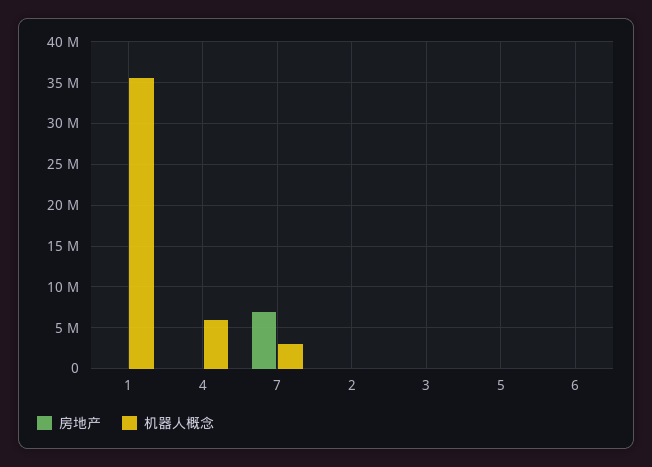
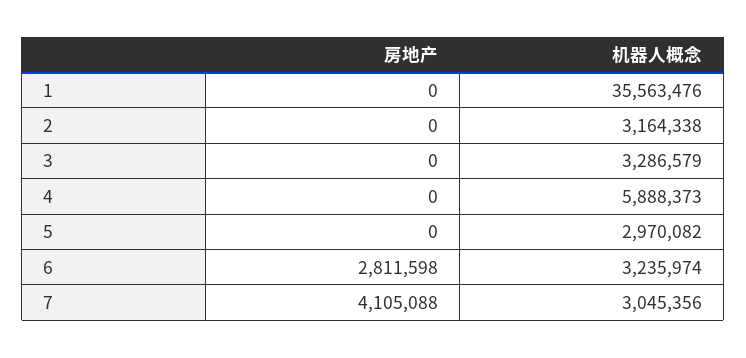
  {
    "房地产": {
      "1": 0,
      "4": 0,
-     "7": 7000000,
+     "7": 4105088,
      "2": 0,
      "3": 0,
      "5": 0,
-     "6": 0
+     "6": 2811598
    },
    "机器人概念": {
      "1": 35563476,
      "4": 5888373,
      "7": 3045356,
-     "2": 0,
+     "2": 3164338,
-     "3": 0,
+     "3": 3286579,
-     "5": 0,
+     "5": 2970082,
-     "6": 0
+     "6": 3235974
    }
  }

